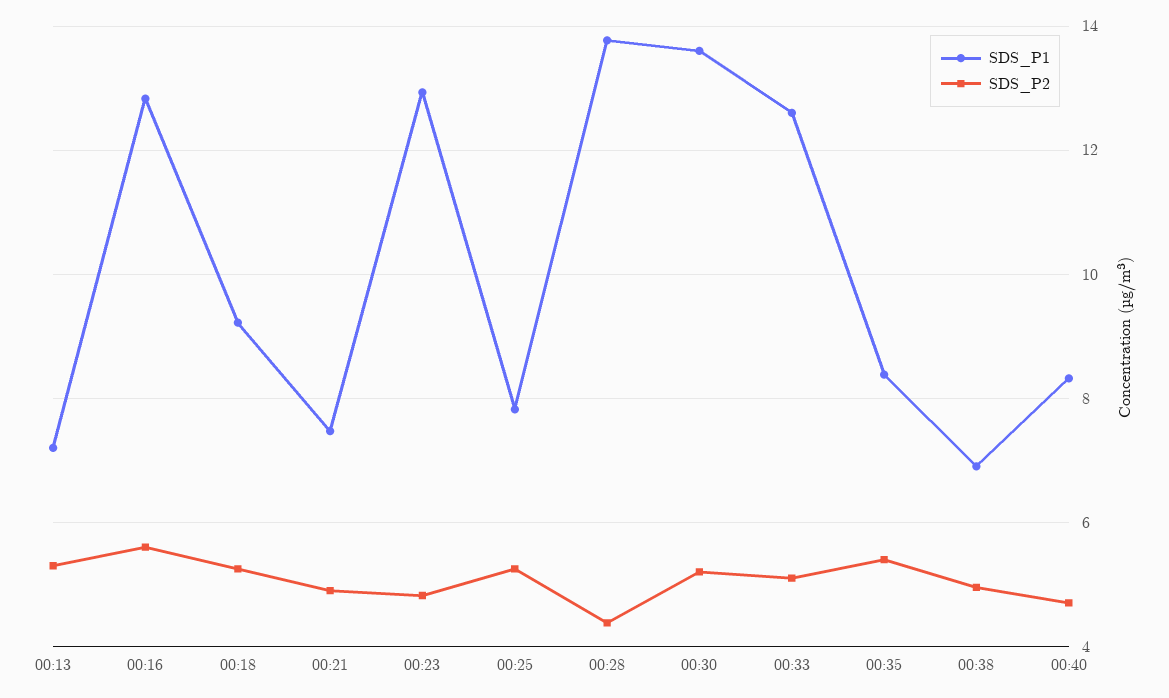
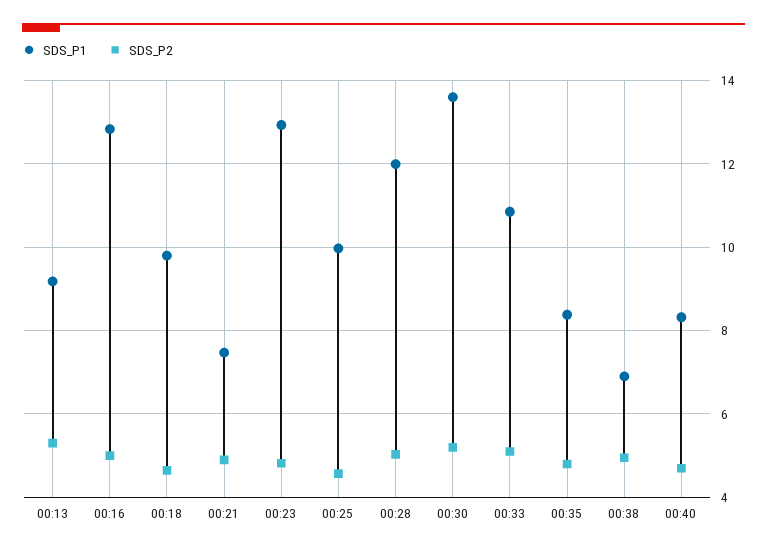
  {
    "SDS_P1": {
-     "00:13": 7.2,
+     "00:13": 9.2,
      "00:16": 12.8,
-     "00:18": 9.2,
+     "00:18": 9.8,
      "00:21": 7.4,
      "00:23": 13,
-     "00:25": 7.8,
+     "00:25": 10,
-     "00:28": 13.8,
+     "00:28": 12,
      "00:30": 13.6,
-     "00:33": 12.6,
+     "00:33": 10.8,
      "00:35": 8.4,
      "00:38": 7,
      "00:40": 8.4
    },
    "SDS_P2": {
      "00:13": 5.4,
-     "00:16": 5.6,
+     "00:16": 5,
-     "00:18": 5.2,
+     "00:18": 4.6,
      "00:21": 5,
      "00:23": 4.8,
-     "00:25": 5.2,
+     "00:25": 4.6,
-     "00:28": 4.4,
+     "00:28": 5,
      "00:30": 5.2,
      "00:33": 5.2,
-     "00:35": 5.4,
+     "00:35": 4.8,
      "00:38": 5,
      "00:40": 4.8
    }
  }

